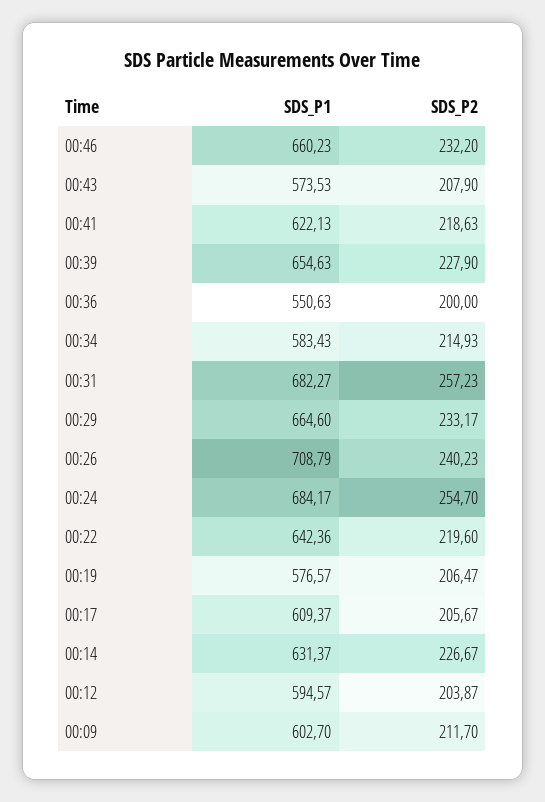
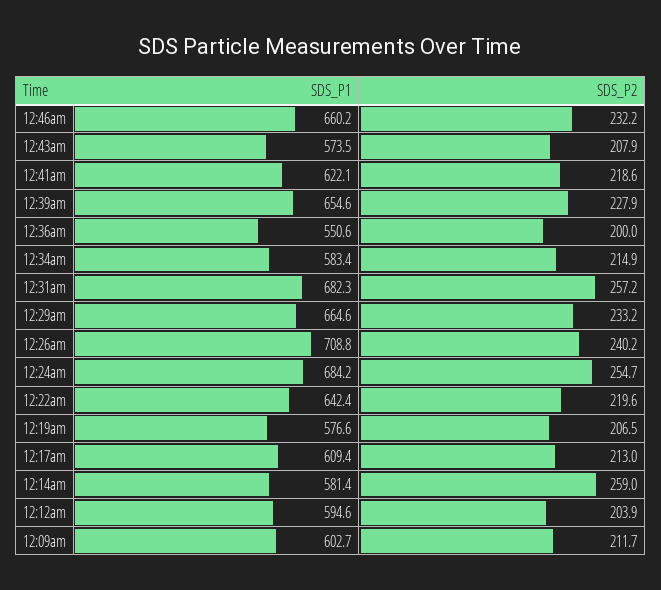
  {
    "SDS_P1": {
      "00:46": 660.23,
      "00:43": 573.53,
      "00:41": 622.13,
      "00:39": 654.63,
      "00:36": 550.63,
      "00:34": 583.43,
      "00:31": 682.27,
      "00:29": 664.6,
      "00:26": 708.79,
      "00:24": 684.17,
      "00:22": 642.36,
      "00:19": 576.57,
      "00:17": 609.37,
-     "00:14": 631.37,
+     "00:14": 581.4,
      "00:12": 594.57,
      "00:09": 602.7
    },
    "SDS_P2": {
      "00:46": 232.2,
      "00:43": 207.9,
      "00:41": 218.63,
      "00:39": 227.9,
      "00:36": 200,
      "00:34": 214.93,
      "00:31": 257.23,
      "00:29": 233.17,
      "00:26": 240.23,
      "00:24": 254.7,
      "00:22": 219.6,
      "00:19": 206.47,
-     "00:17": 205.67,
+     "00:17": 213,
-     "00:14": 226.67,
+     "00:14": 259,
      "00:12": 203.87,
      "00:09": 211.7
    }
  }

